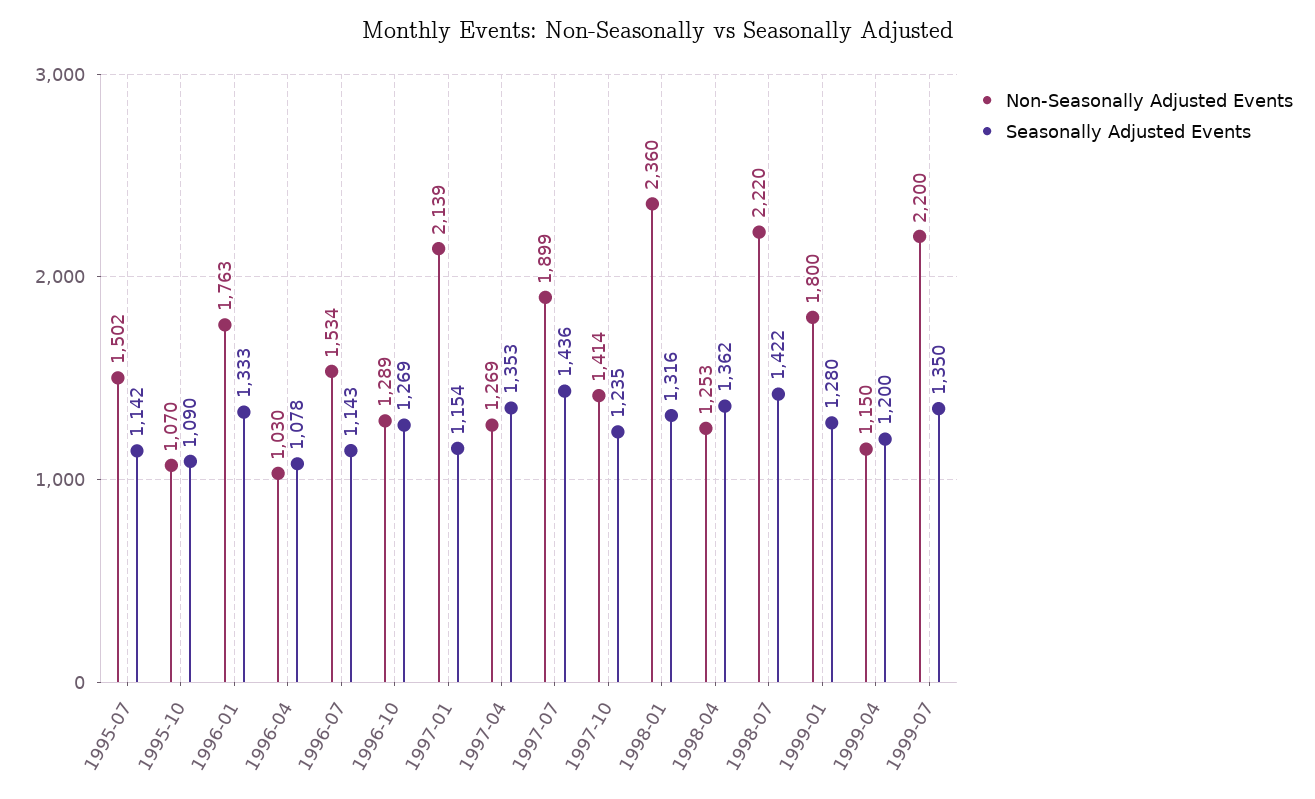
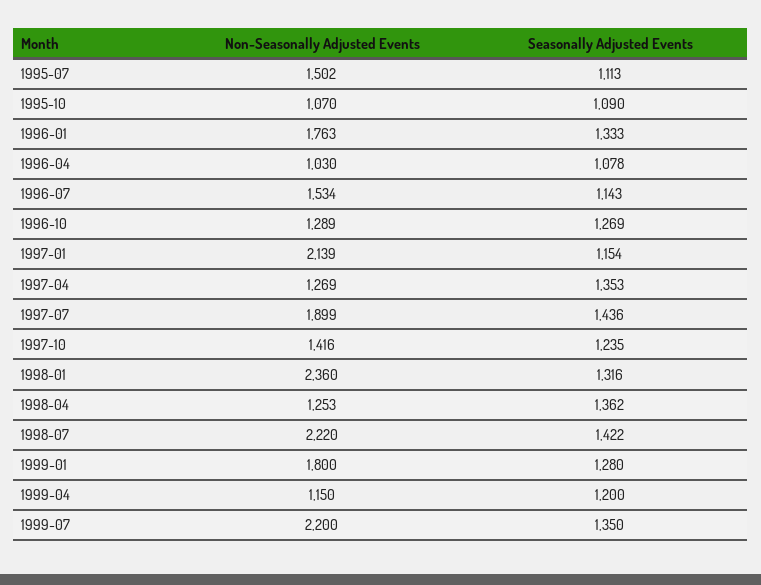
  {
    "Non-Seasonally Adjusted Events": {
      "1995-07": 1502,
      "1995-10": 1070,
      "1996-01": 1763,
      "1996-04": 1030,
      "1996-07": 1534,
      "1996-10": 1289,
      "1997-01": 2139,
      "1997-04": 1269,
      "1997-07": 1899,
-     "1997-10": 1414,
+     "1997-10": 1416,
      "1998-01": 2360,
      "1998-04": 1253,
      "1998-07": 2220,
      "1999-01": 1800,
      "1999-04": 1150,
      "1999-07": 2200
    },
    "Seasonally Adjusted Events": {
-     "1995-07": 1142,
+     "1995-07": 1113,
      "1995-10": 1090,
      "1996-01": 1333,
      "1996-04": 1078,
      "1996-07": 1143,
      "1996-10": 1269,
      "1997-01": 1154,
      "1997-04": 1353,
      "1997-07": 1436,
      "1997-10": 1235,
      "1998-01": 1316,
      "1998-04": 1362,
      "1998-07": 1422,
      "1999-01": 1280,
      "1999-04": 1200,
      "1999-07": 1350
    }
  }

